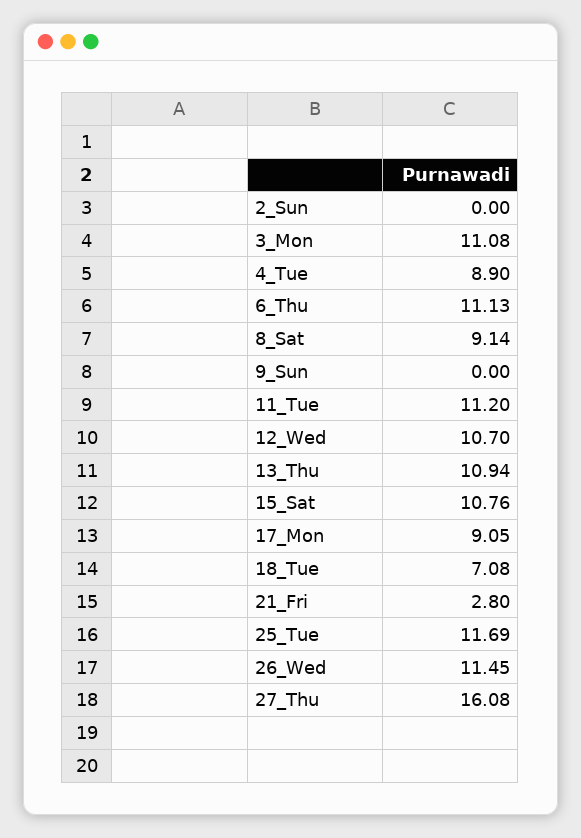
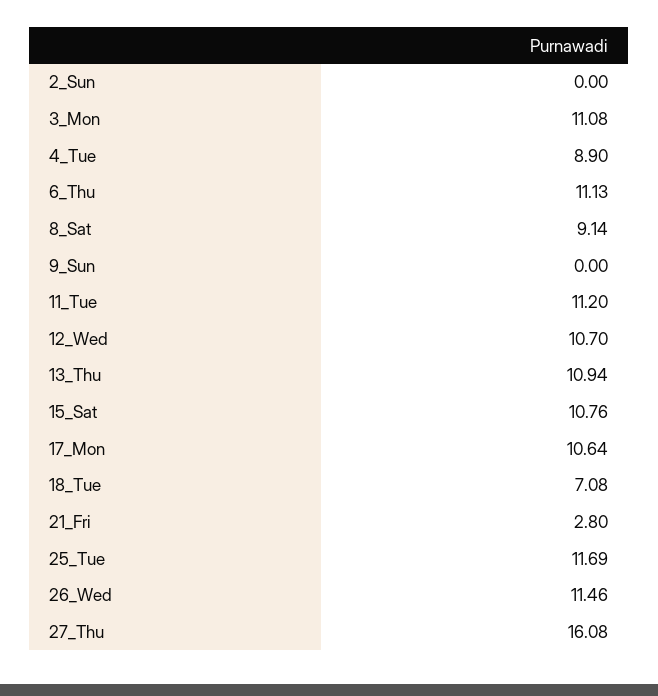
  {
    "2_Sun": 0,
    "3_Mon": 11.08,
    "4_Tue": 8.9,
    "6_Thu": 11.13,
    "8_Sat": 9.14,
    "9_Sun": 0,
    "11_Tue": 11.2,
    "12_Wed": 10.7,
    "13_Thu": 10.94,
    "15_Sat": 10.76,
-   "17_Mon": 9.05,
+   "17_Mon": 10.64,
    "18_Tue": 7.08,
    "21_Fri": 2.8,
    "25_Tue": 11.69,
-   "26_Wed": 11.45,
+   "26_Wed": 11.46,
    "27_Thu": 16.08
  }

